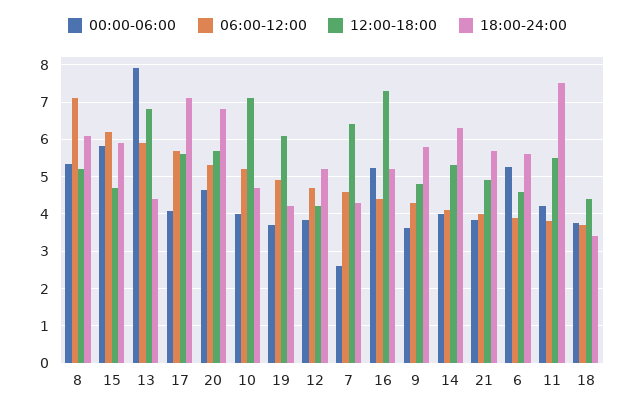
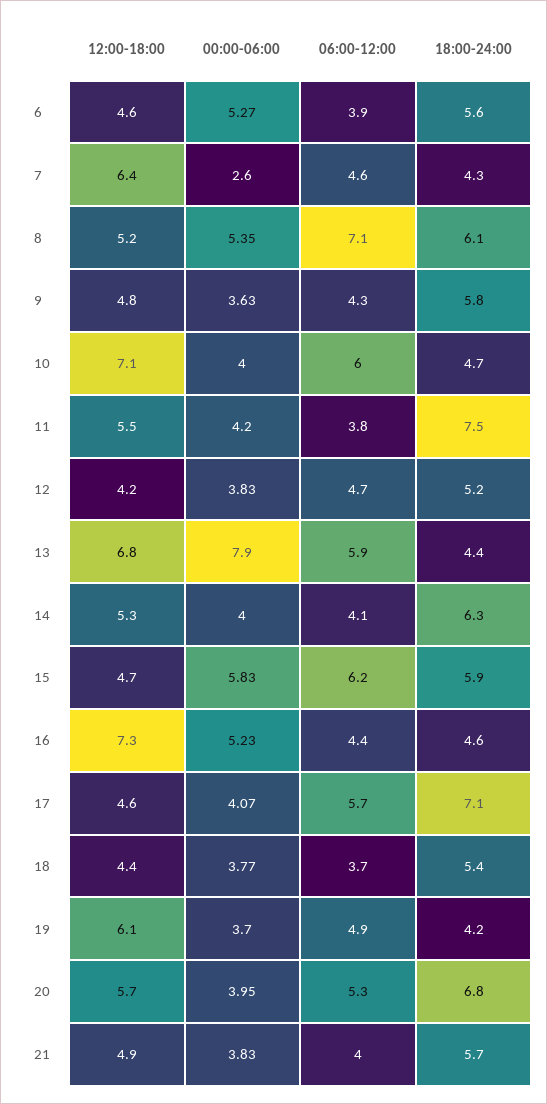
  {
    "00:00-06:00": {
      "8": 5.35,
      "15": 5.83,
      "13": 7.9,
      "17": 4.07,
-     "20": 4.6,
+     "20": 3.95,
      "10": 4,
      "19": 3.7,
      "12": 3.83,
      "7": 2.6,
      "16": 5.23,
      "9": 3.63,
      "14": 4,
      "21": 3.83,
      "6": 5.27,
      "11": 4.2,
      "18": 3.77
    },
    "06:00-12:00": {
      "8": 7.1,
      "15": 6.2,
      "13": 5.9,
      "17": 5.7,
      "20": 5.3,
-     "10": 5.2,
+     "10": 6,
      "19": 4.9,
      "12": 4.7,
      "7": 4.6,
      "16": 4.4,
      "9": 4.3,
      "14": 4.1,
      "21": 4,
      "6": 3.9,
      "11": 3.8,
      "18": 3.7
    },
    "12:00-18:00": {
      "8": 5.2,
      "15": 4.7,
      "13": 6.8,
-     "17": 5.6,
+     "17": 4.6,
      "20": 5.7,
      "10": 7.1,
      "19": 6.1,
      "12": 4.2,
      "7": 6.4,
      "16": 7.3,
      "9": 4.8,
      "14": 5.3,
      "21": 4.9,
      "6": 4.6,
      "11": 5.5,
      "18": 4.4
    },
    "18:00-24:00": {
      "8": 6.1,
      "15": 5.9,
      "13": 4.4,
      "17": 7.1,
      "20": 6.8,
      "10": 4.7,
      "19": 4.2,
      "12": 5.2,
      "7": 4.3,
-     "16": 5.2,
+     "16": 4.6,
      "9": 5.8,
      "14": 6.3,
      "21": 5.7,
      "6": 5.6,
      "11": 7.5,
-     "18": 3.4
+     "18": 5.4
    }
  }

